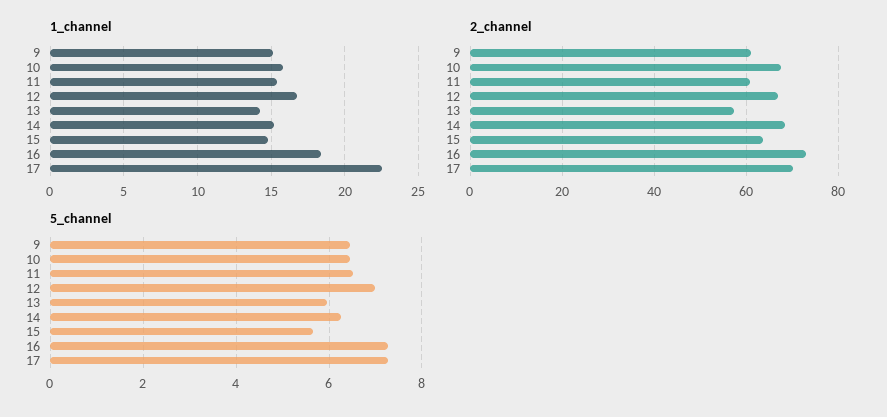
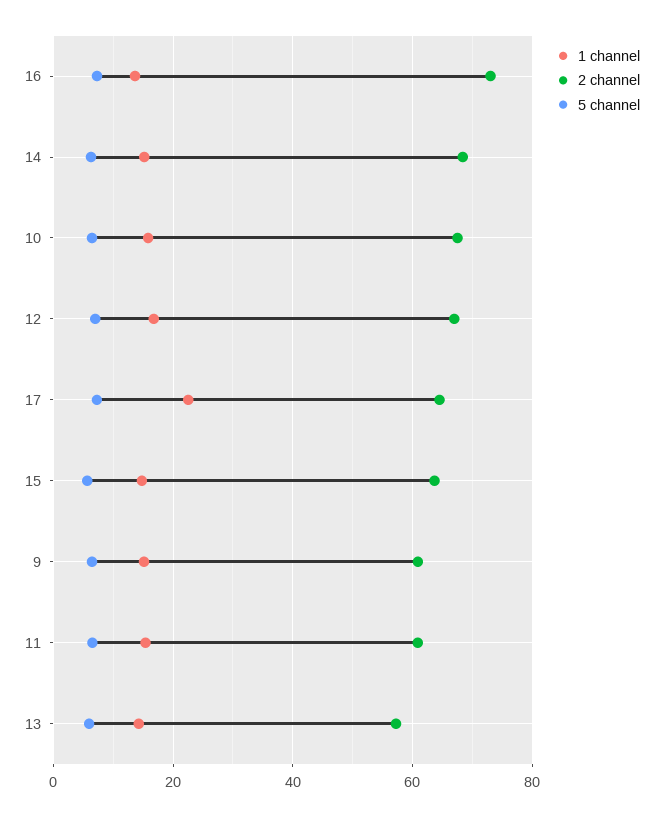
  {
    "1_channel": {
      "9": 15,
      "10": 16,
      "11": 15.5,
      "12": 17,
      "13": 14.5,
      "14": 15,
      "15": 15,
-     "16": 18.5,
+     "16": 14,
      "17": 22.5
    },
    "2_channel": {
      "9": 60,
      "10": 68,
      "11": 60,
      "12": 66,
      "13": 58,
      "14": 68,
      "15": 64,
      "16": 74,
-     "17": 70
+     "17": 64
    },
    "5_channel": {
      "9": 6.4,
      "10": 6.4,
      "11": 6.6,
      "12": 7,
      "13": 6,
      "14": 6.2,
      "15": 5.6,
      "16": 7.2,
      "17": 7.2
    }
  }

